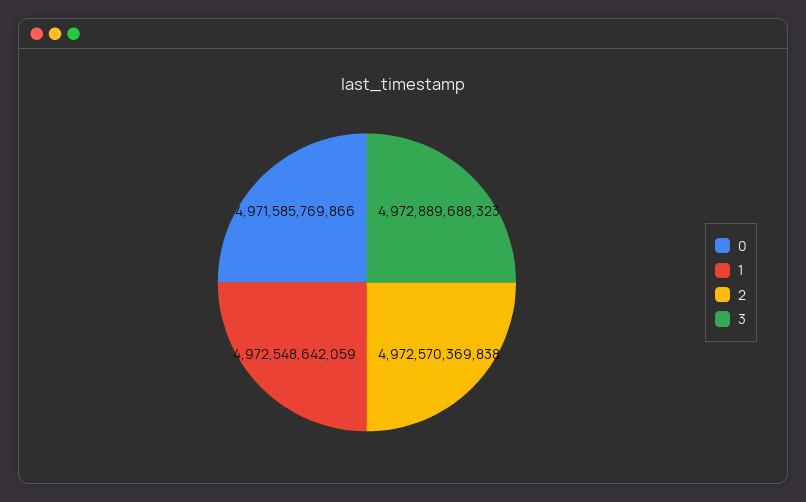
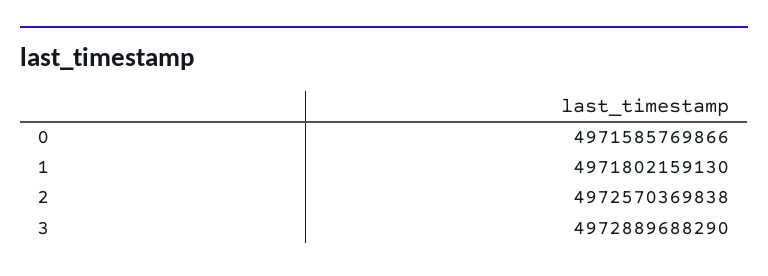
  {
    "0": 4971585769866,
-   "1": 4972548642059,
+   "1": 4971802159130,
    "2": 4972570369838,
-   "3": 4972889688323
+   "3": 4972889688290
  }

